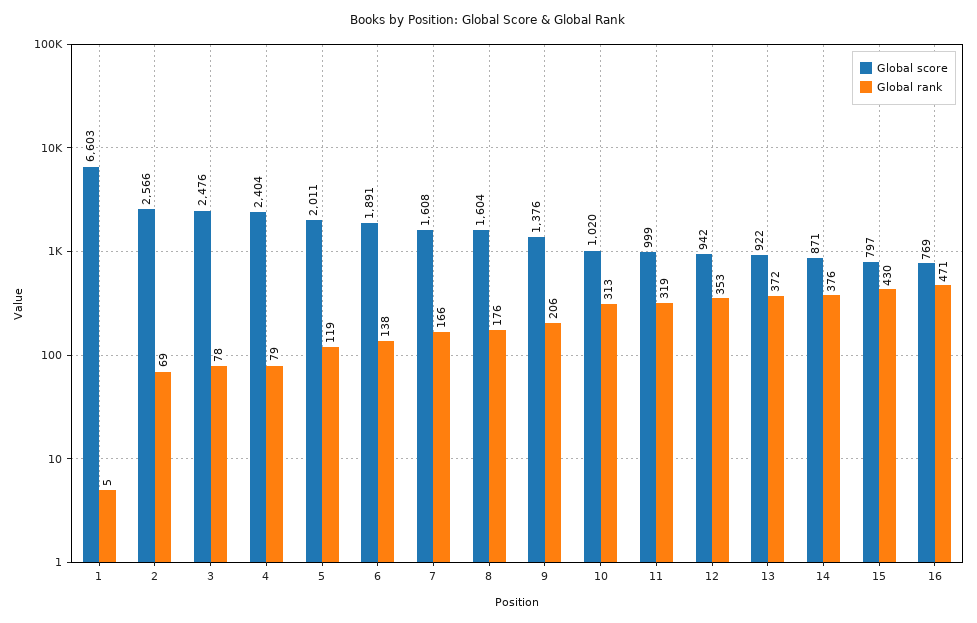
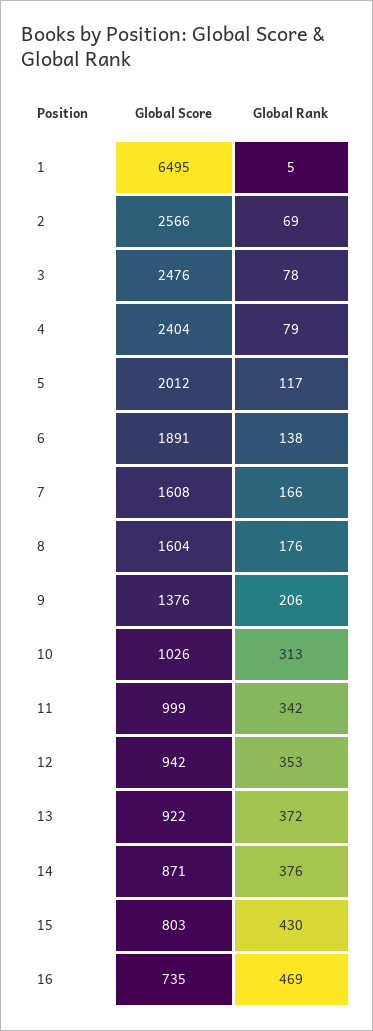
  {
    "Global score": {
-     "1": 6603,
+     "1": 6495,
      "2": 2566,
      "3": 2476,
      "4": 2404,
-     "5": 2011,
+     "5": 2012,
      "6": 1891,
      "7": 1608,
      "8": 1604,
      "9": 1376,
-     "10": 1020,
+     "10": 1026,
      "11": 999,
      "12": 942,
      "13": 922,
      "14": 871,
-     "15": 797,
+     "15": 803,
-     "16": 769
+     "16": 735
    },
    "Global rank": {
      "1": 5,
      "2": 69,
      "3": 78,
      "4": 79,
-     "5": 119,
+     "5": 117,
      "6": 138,
      "7": 166,
      "8": 176,
      "9": 206,
      "10": 313,
-     "11": 319,
+     "11": 342,
      "12": 353,
      "13": 372,
      "14": 376,
      "15": 430,
-     "16": 471
+     "16": 469
    }
  }

